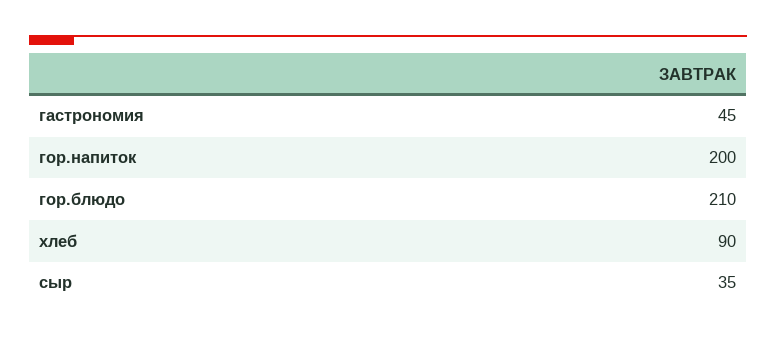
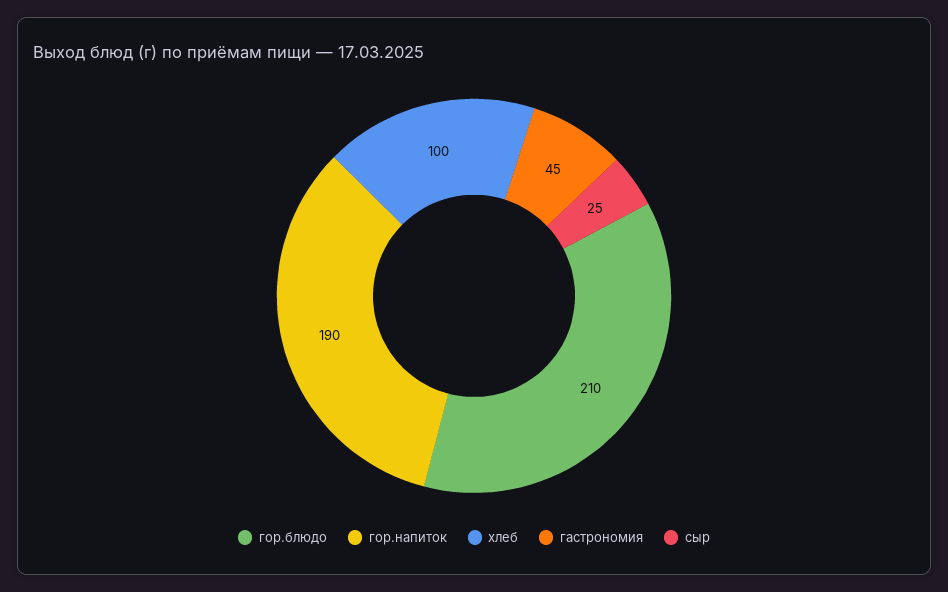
  {
    "гастрономия": 45,
-   "гор.напиток": 200,
+   "гор.напиток": 190,
    "гор.блюдо": 210,
-   "хлеб": 90,
+   "хлеб": 100,
-   "сыр": 35
+   "сыр": 25
  }

